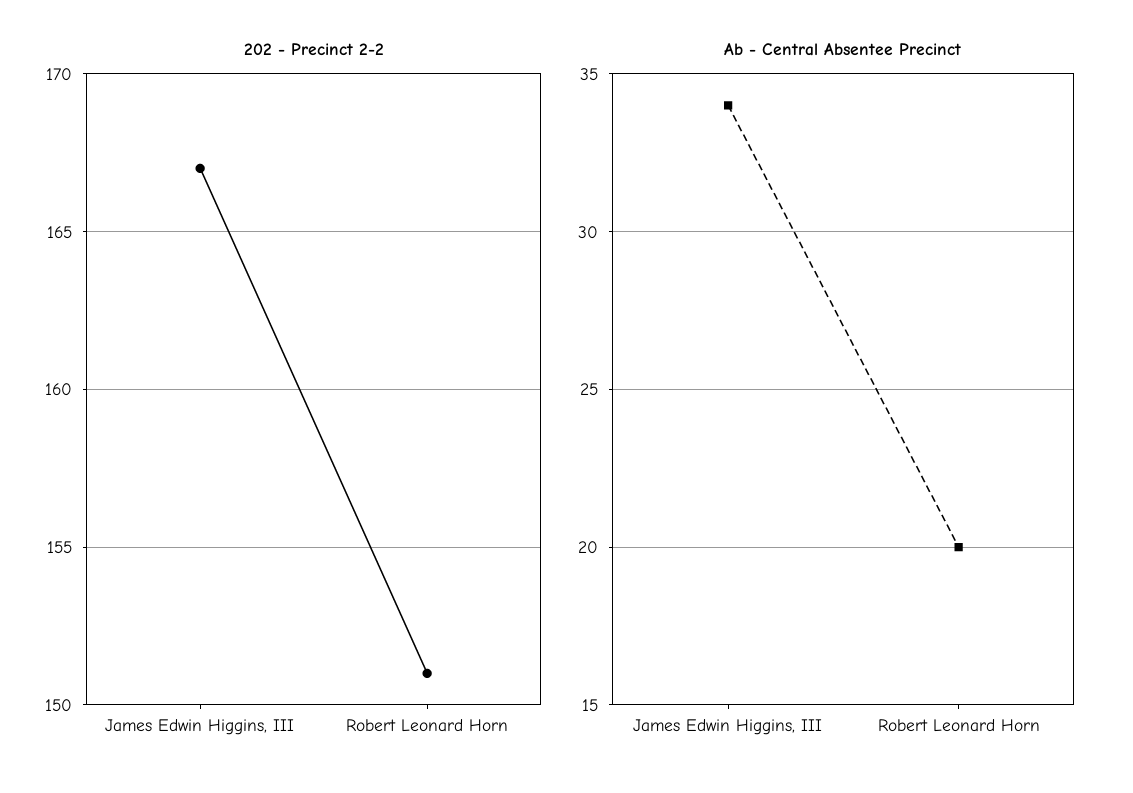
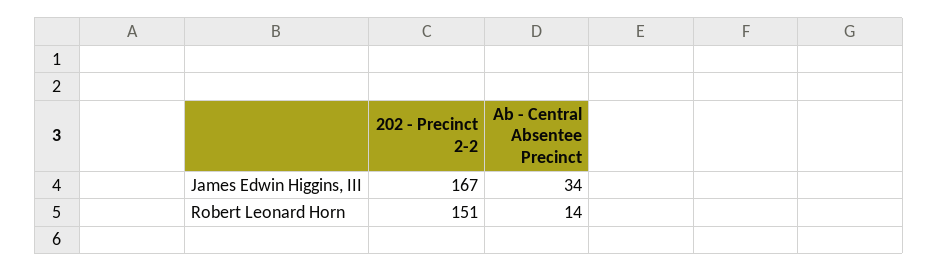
  {
    "202 - Precinct 2-2": {
      "James Edwin Higgins, III": 167,
      "Robert Leonard Horn": 151
    },
    "Ab - Central Absentee Precinct": {
      "James Edwin Higgins, III": 34,
-     "Robert Leonard Horn": 20
+     "Robert Leonard Horn": 14
    }
  }

